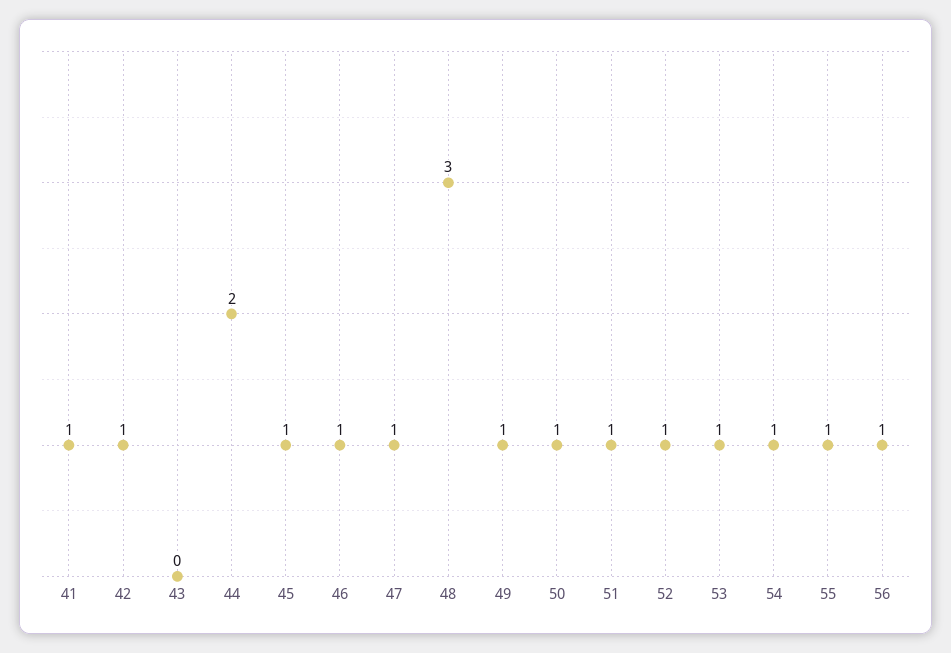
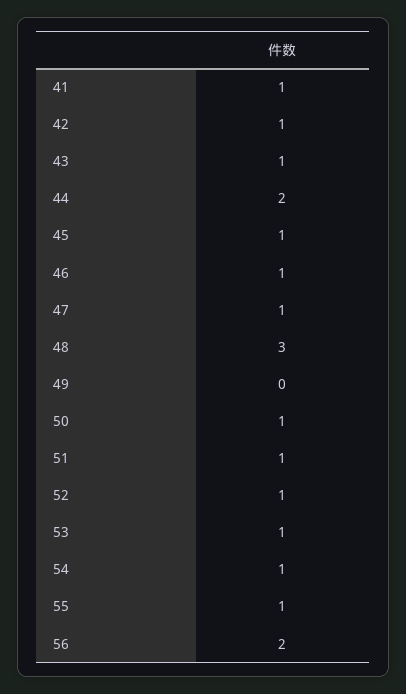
  {
    "41": 1,
    "42": 1,
-   "43": 0,
+   "43": 1,
    "44": 2,
    "45": 1,
    "46": 1,
    "47": 1,
    "48": 3,
-   "49": 1,
+   "49": 0,
    "50": 1,
    "51": 1,
    "52": 1,
    "53": 1,
    "54": 1,
    "55": 1,
-   "56": 1
+   "56": 2
  }

